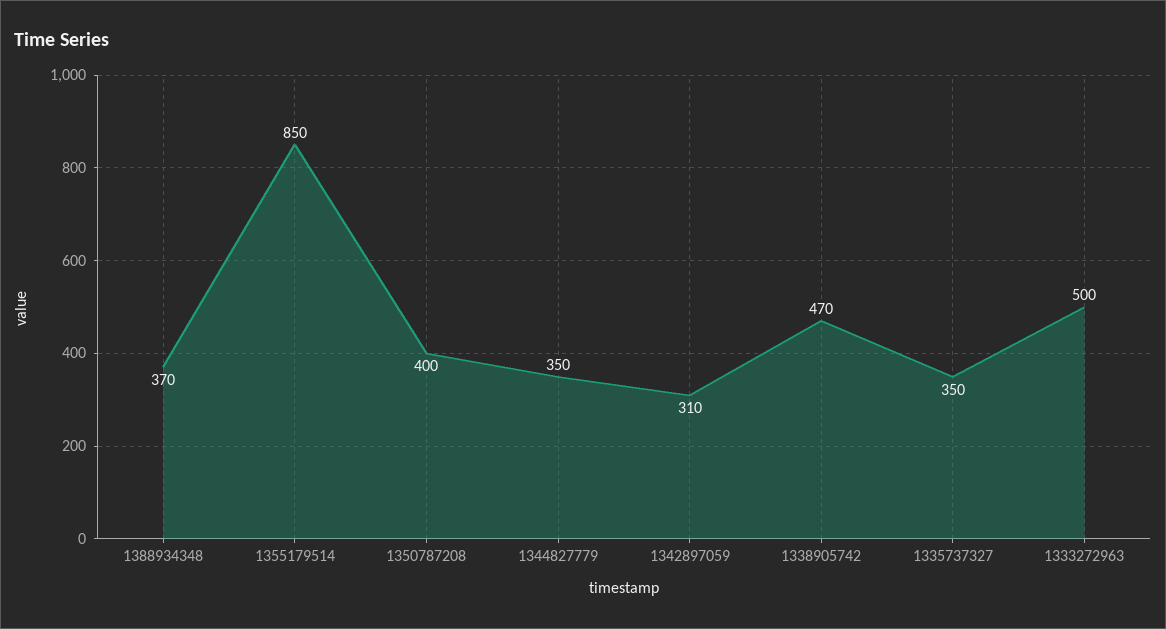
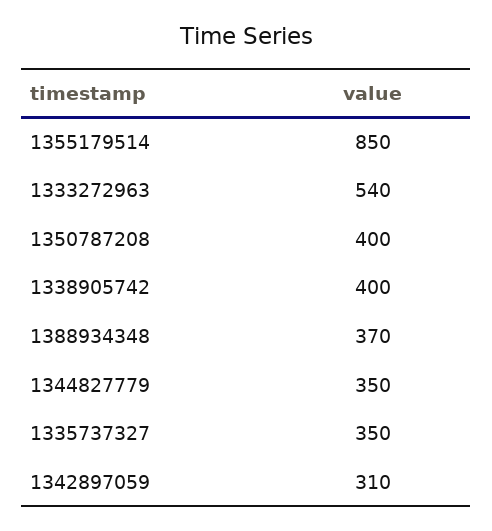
  {
    "1388934348": 370,
    "1355179514": 850,
    "1350787208": 400,
    "1344827779": 350,
    "1342897059": 310,
-   "1338905742": 470,
+   "1338905742": 400,
    "1335737327": 350,
-   "1333272963": 500
+   "1333272963": 540
  }

